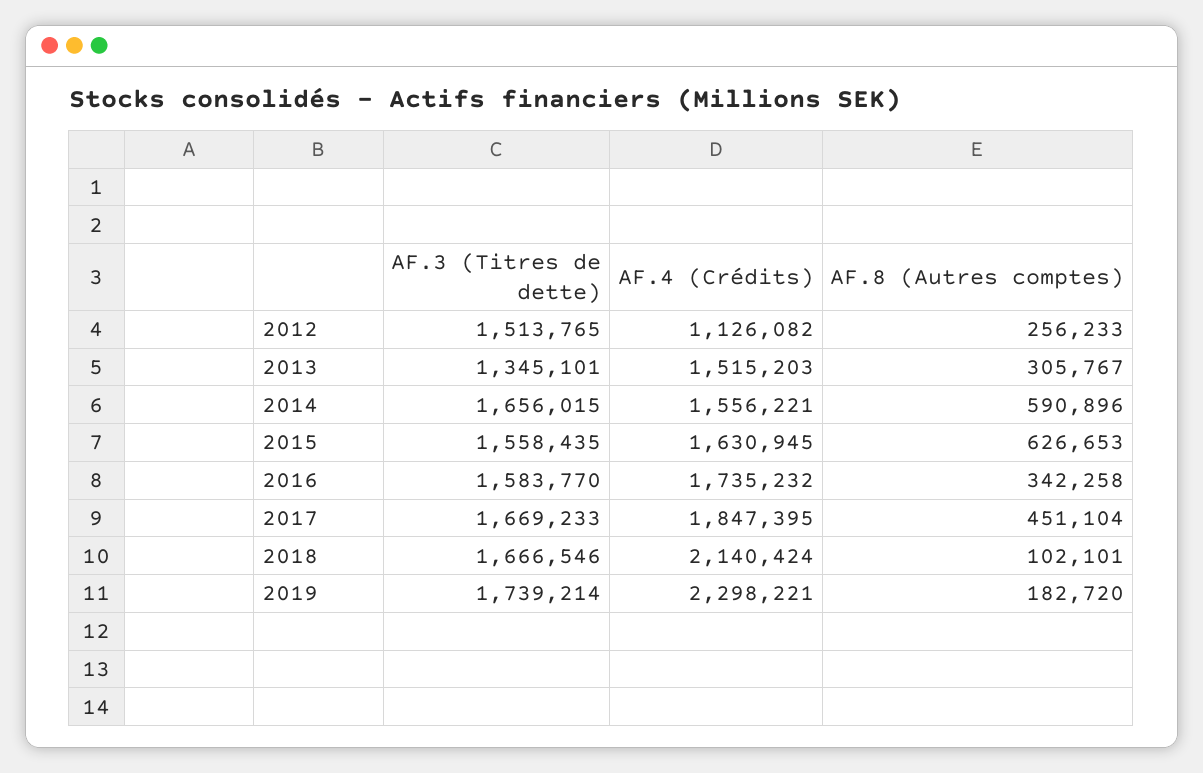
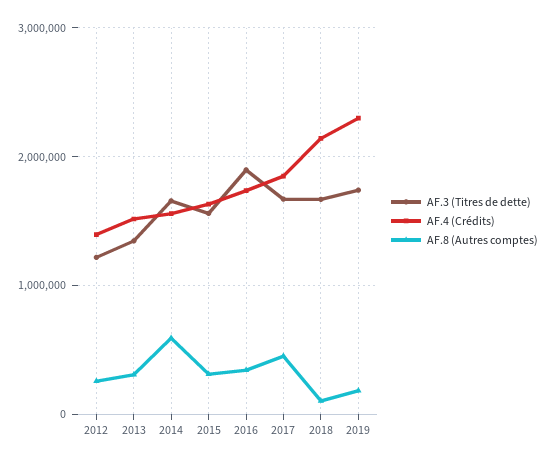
  {
    "AF.3 (Titres de dette)": {
-     "2012": 1513765,
+     "2012": 1200000,
      "2013": 1345101,
      "2014": 1656015,
      "2015": 1558435,
-     "2016": 1583770,
+     "2016": 1900000,
      "2017": 1669233,
      "2018": 1666546,
      "2019": 1739214
    },
    "AF.4 (Crédits)": {
-     "2012": 1126082,
+     "2012": 1400000,
      "2013": 1515203,
      "2014": 1556221,
      "2015": 1630945,
      "2016": 1735232,
      "2017": 1847395,
      "2018": 2140424,
      "2019": 2298221
    },
    "AF.8 (Autres comptes)": {
      "2012": 256233,
      "2013": 305767,
      "2014": 590896,
-     "2015": 626653,
+     "2015": 300000,
      "2016": 342258,
      "2017": 451104,
      "2018": 102101,
      "2019": 182720
    }
  }

